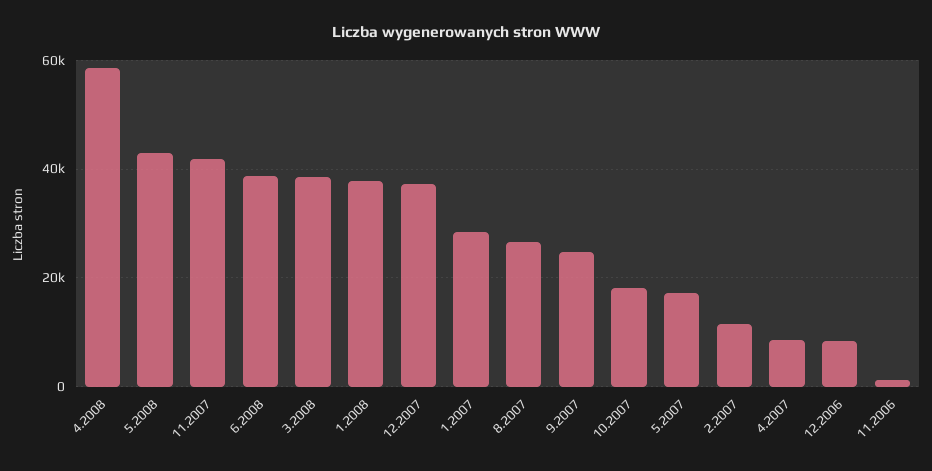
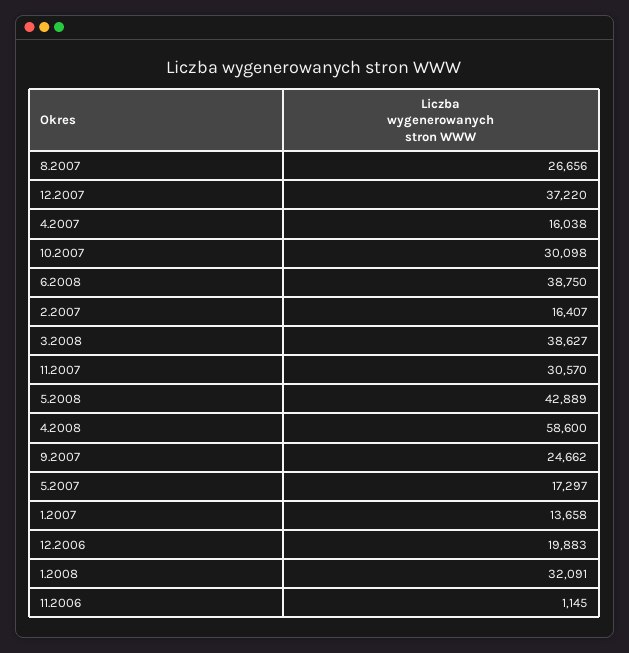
  {
    "4.2008": 58600,
    "5.2008": 42889,
-   "11.2007": 42000,
+   "11.2007": 30570,
    "6.2008": 38750,
    "3.2008": 38627,
-   "1.2008": 38000,
+   "1.2008": 32091,
    "12.2007": 37220,
-   "1.2007": 28000,
+   "1.2007": 13658,
    "8.2007": 26656,
    "9.2007": 24662,
-   "10.2007": 18000,
+   "10.2007": 30098,
    "5.2007": 17297,
-   "2.2007": 12000,
+   "2.2007": 16407,
-   "4.2007": 8000,
+   "4.2007": 16038,
-   "12.2006": 8000,
+   "12.2006": 19883,
    "11.2006": 1145
  }

